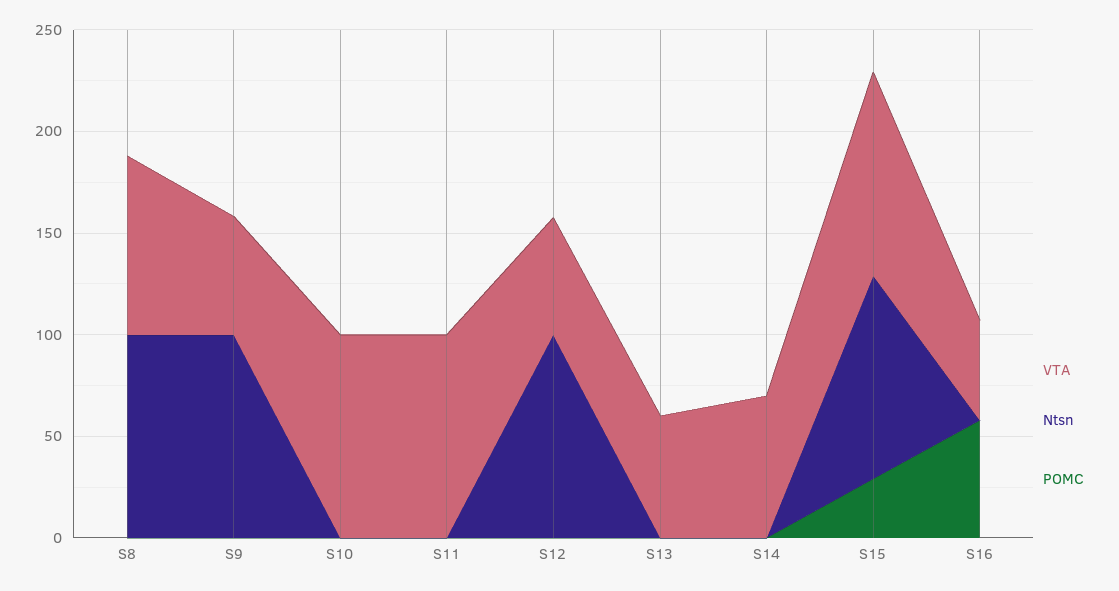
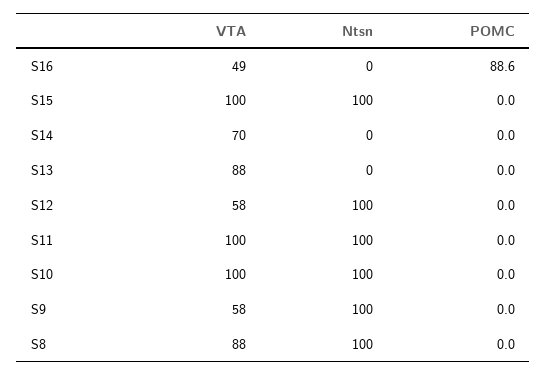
  {
    "VTA": {
      "S8": 88,
      "S9": 58,
      "S10": 100,
      "S11": 100,
      "S12": 58,
-     "S13": 60,
+     "S13": 88,
      "S14": 70,
      "S15": 100,
      "S16": 49
    },
    "Ntsn": {
      "S8": 100,
      "S9": 100,
-     "S10": 0,
+     "S10": 100,
-     "S11": 0,
+     "S11": 100,
      "S12": 100,
      "S13": 0,
      "S14": 0,
      "S15": 100,
      "S16": 0
    },
    "POMC": {
      "S8": 0,
      "S9": 0,
      "S10": 0,
      "S11": 0,
      "S12": 0,
      "S13": 0,
      "S14": 0,
-     "S15": 30,
+     "S15": 0,
-     "S16": 60
+     "S16": 88.6
    }
  }

